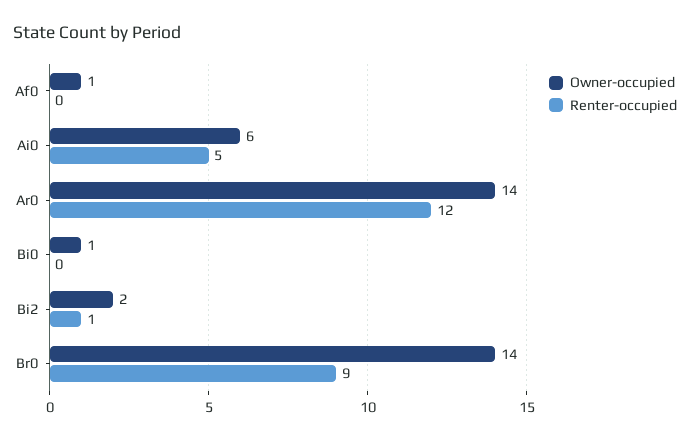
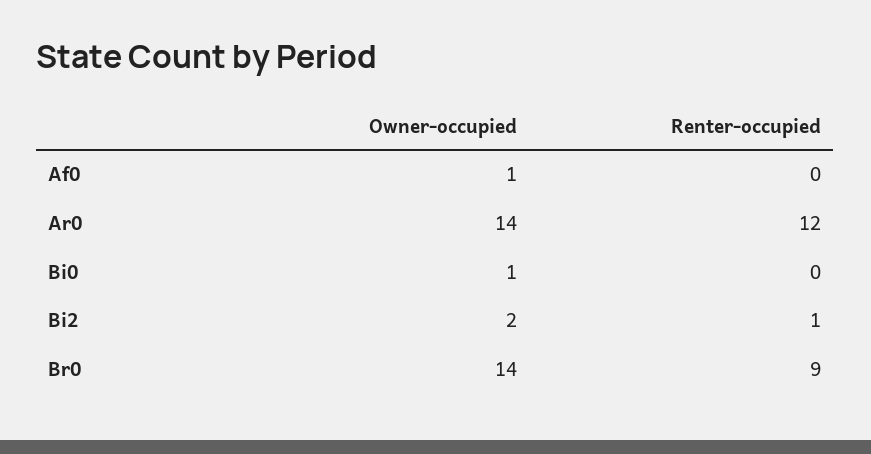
  {
    "Owner-occupied": {
      "Af0": 1,
-     "Ai0": 6,
      "Ar0": 14,
      "Bi0": 1,
      "Bi2": 2,
      "Br0": 14
    },
    "Renter-occupied": {
      "Af0": 0,
-     "Ai0": 5,
      "Ar0": 12,
      "Bi0": 0,
      "Bi2": 1,
      "Br0": 9
    }
  }

